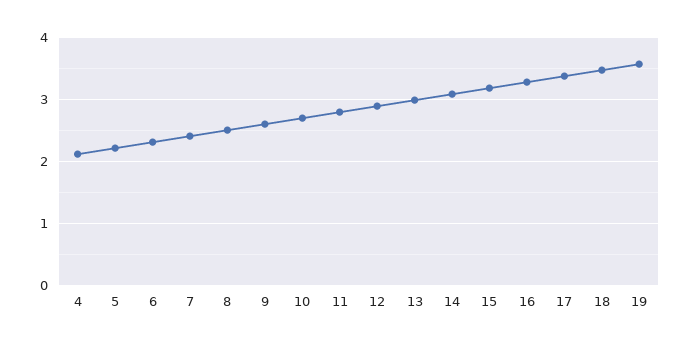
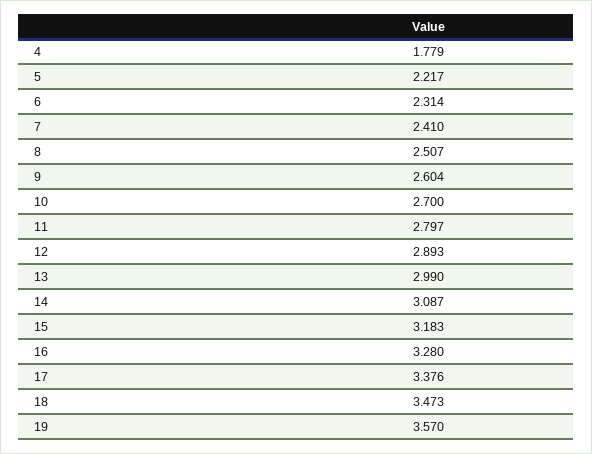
  {
-   "4": 2.1,
+   "4": 1.779,
    "5": 2.217,
    "6": 2.314,
    "7": 2.41,
    "8": 2.507,
    "9": 2.604,
    "10": 2.7,
    "11": 2.797,
    "12": 2.893,
    "13": 2.99,
    "14": 3.087,
    "15": 3.183,
    "16": 3.28,
    "17": 3.376,
    "18": 3.473,
    "19": 3.57
  }

